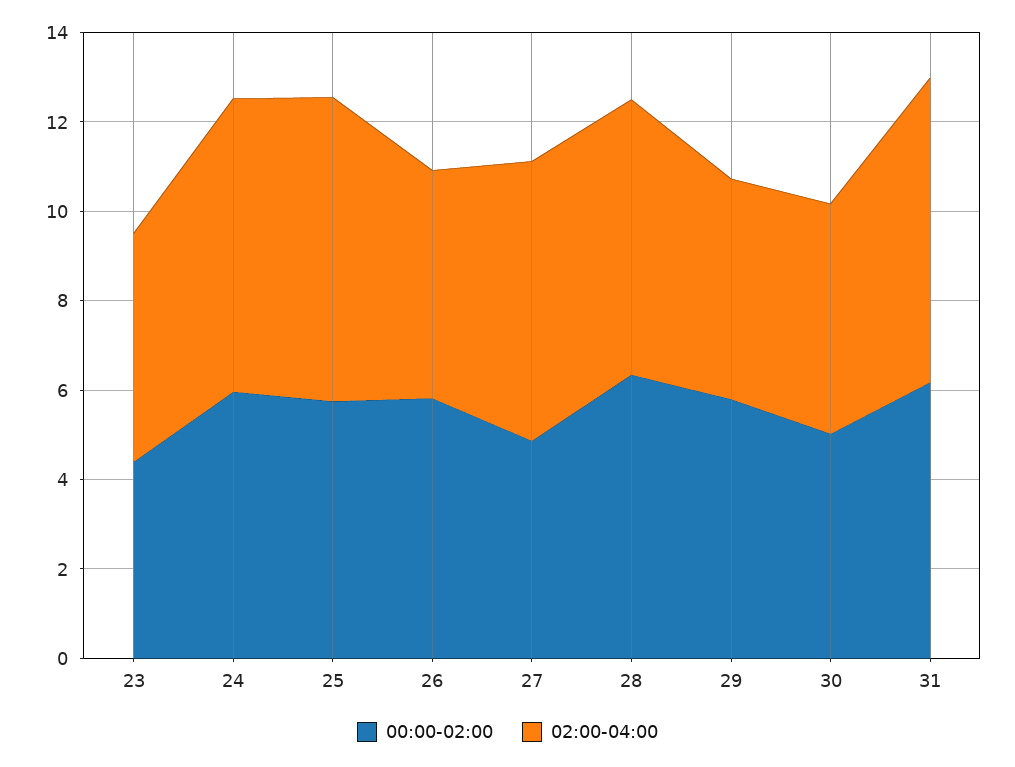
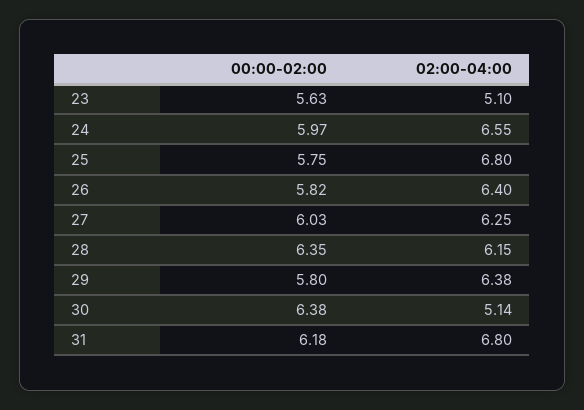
  {
    "00:00-02:00": {
-     "23": 4.5,
+     "23": 5.63,
      "24": 5.97,
      "25": 5.75,
      "26": 5.82,
-     "27": 5,
+     "27": 6.03,
      "28": 6.35,
      "29": 5.8,
-     "30": 5,
+     "30": 6.38,
      "31": 6.18
    },
    "02:00-04:00": {
      "23": 5.1,
      "24": 6.55,
      "25": 6.8,
-     "26": 5,
+     "26": 6.4,
      "27": 6.25,
      "28": 6.15,
-     "29": 5,
+     "29": 6.38,
      "30": 5.14,
      "31": 6.8
    }
  }

